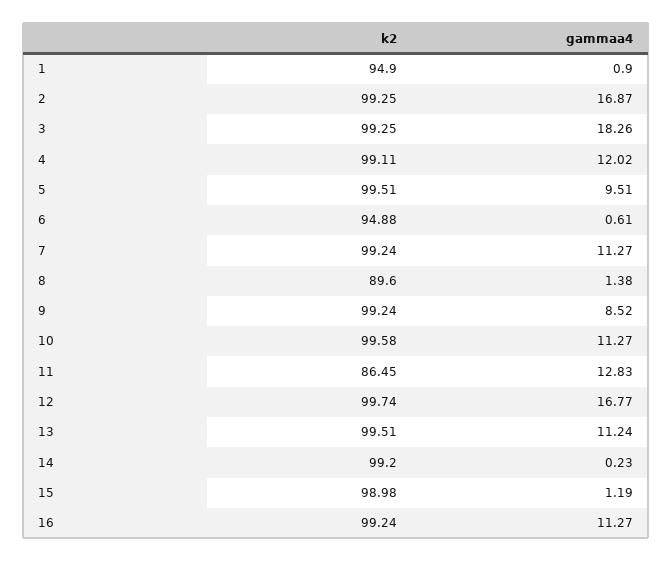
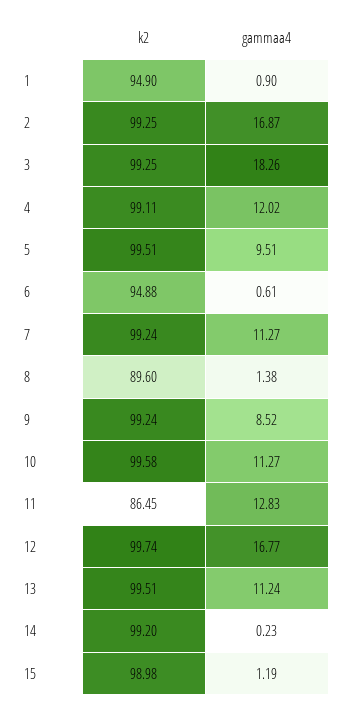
  {
    "k2": {
      "1": 94.9,
      "2": 99.25,
      "3": 99.25,
      "4": 99.11,
      "5": 99.51,
      "6": 94.88,
      "7": 99.24,
      "8": 89.6,
      "9": 99.24,
      "10": 99.58,
      "11": 86.45,
      "12": 99.74,
      "13": 99.51,
      "14": 99.2,
-     "15": 98.98,
+     "15": 98.98
-     "16": 99.24
    },
    "gammaa4": {
      "1": 0.9,
      "2": 16.87,
      "3": 18.26,
      "4": 12.02,
      "5": 9.51,
      "6": 0.61,
      "7": 11.27,
      "8": 1.38,
      "9": 8.52,
      "10": 11.27,
      "11": 12.83,
      "12": 16.77,
      "13": 11.24,
      "14": 0.23,
-     "15": 1.19,
+     "15": 1.19
-     "16": 11.27
    }
  }

